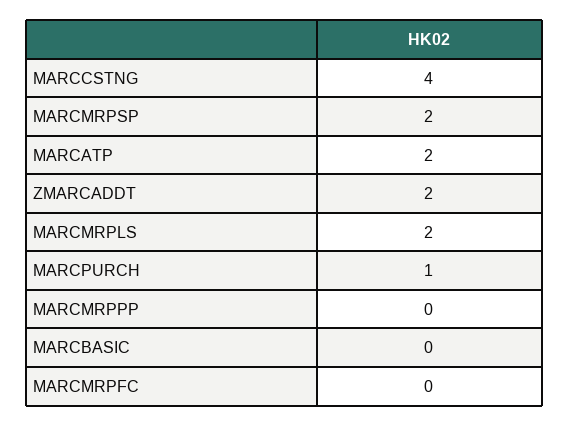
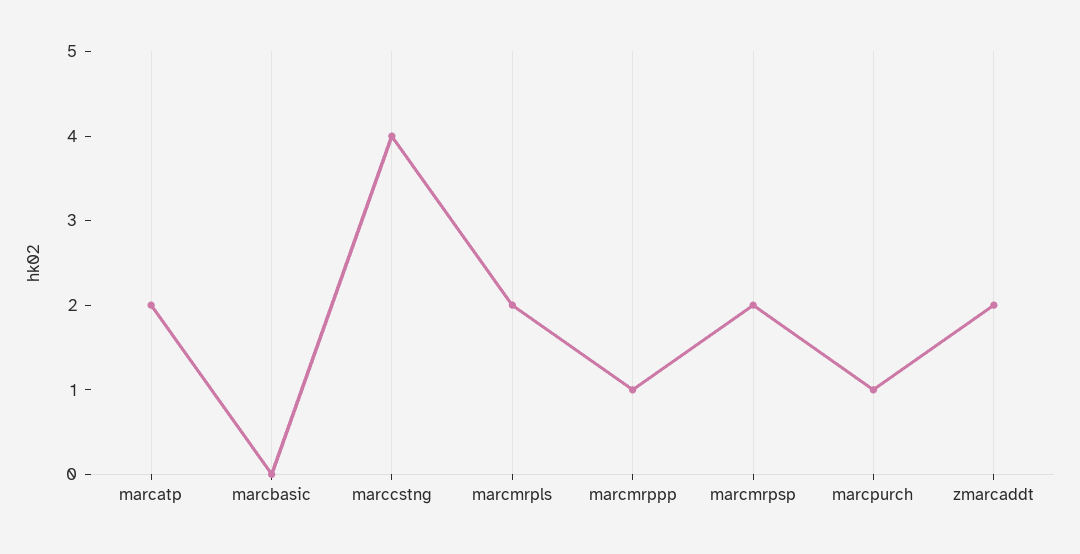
  {
    "MARCCSTNG": 4,
    "MARCMRPSP": 2,
    "MARCATP": 2,
    "ZMARCADDT": 2,
    "MARCMRPLS": 2,
    "MARCPURCH": 1,
-   "MARCMRPPP": 0,
+   "MARCMRPPP": 1,
-   "MARCBASIC": 0,
+   "MARCBASIC": 0
-   "MARCMRPFC": 0
  }

